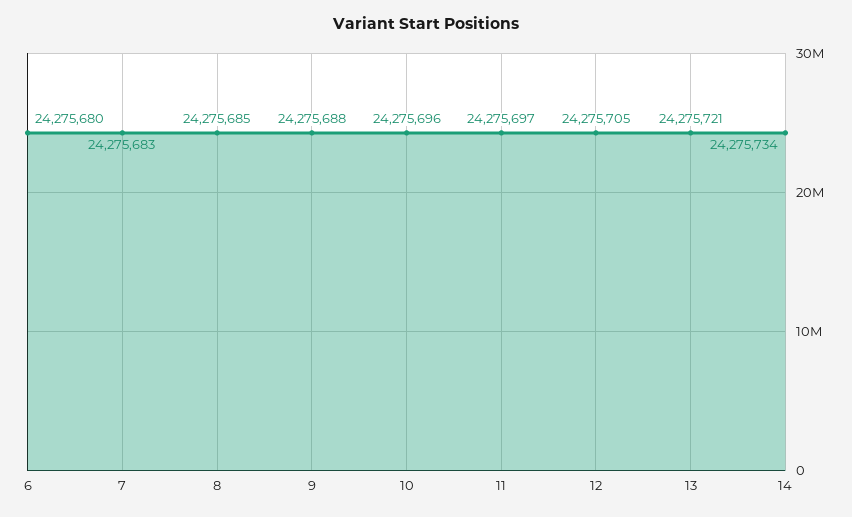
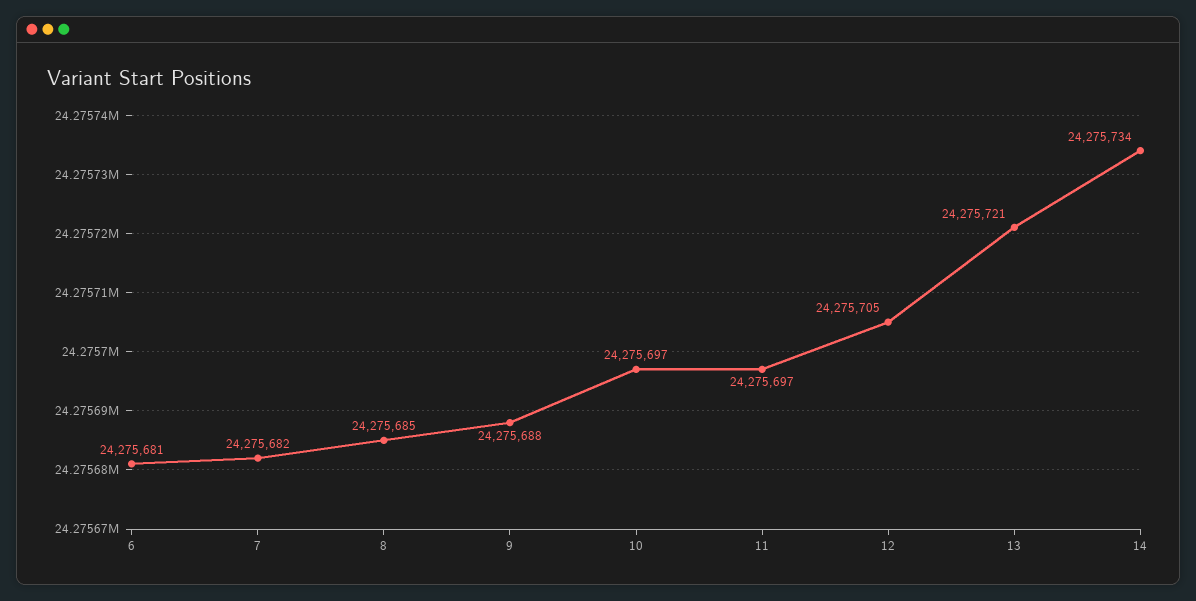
  {
-   "6": 24275680,
+   "6": 24275681,
-   "7": 24275683,
+   "7": 24275682,
    "8": 24275685,
    "9": 24275688,
-   "10": 24275696,
+   "10": 24275697,
    "11": 24275697,
    "12": 24275705,
    "13": 24275721,
    "14": 24275734
  }

